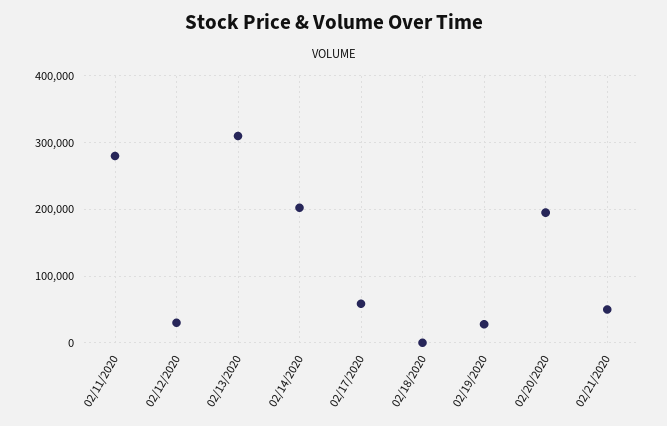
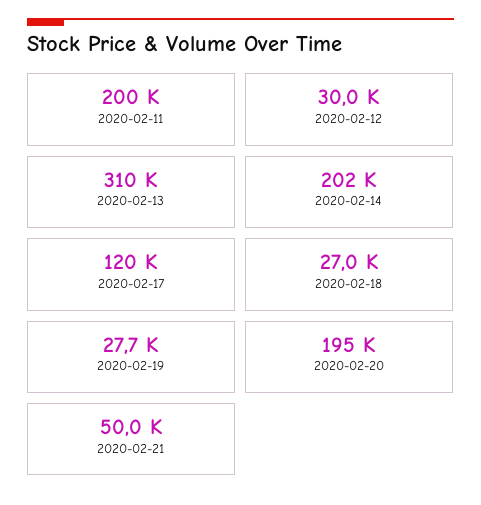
  {
-   "02/11/2020": 280000,
+   "02/11/2020": 200000,
    "02/12/2020": 30000,
    "02/13/2020": 310000,
    "02/14/2020": 202000,
-   "02/17/2020": 60000,
+   "02/17/2020": 120000,
-   "02/18/2020": 0,
+   "02/18/2020": 27000,
    "02/19/2020": 27700,
    "02/20/2020": 195000,
    "02/21/2020": 50000
  }

